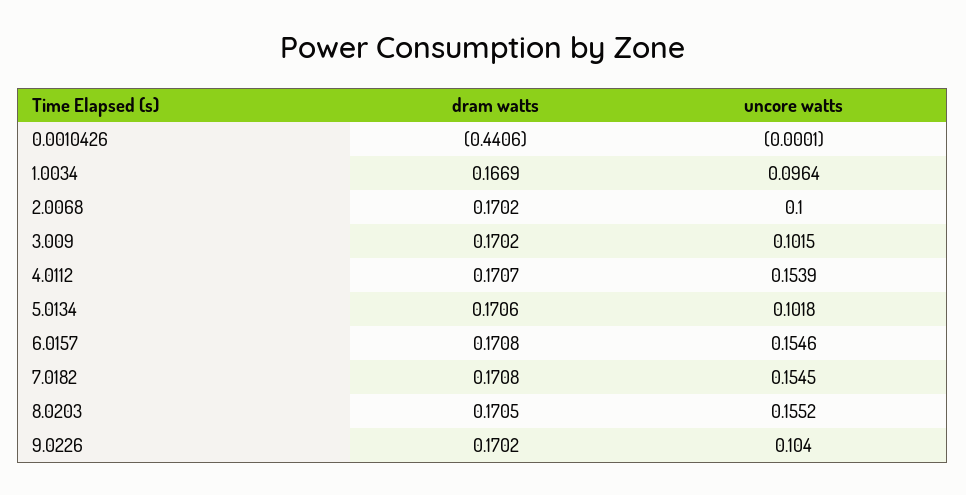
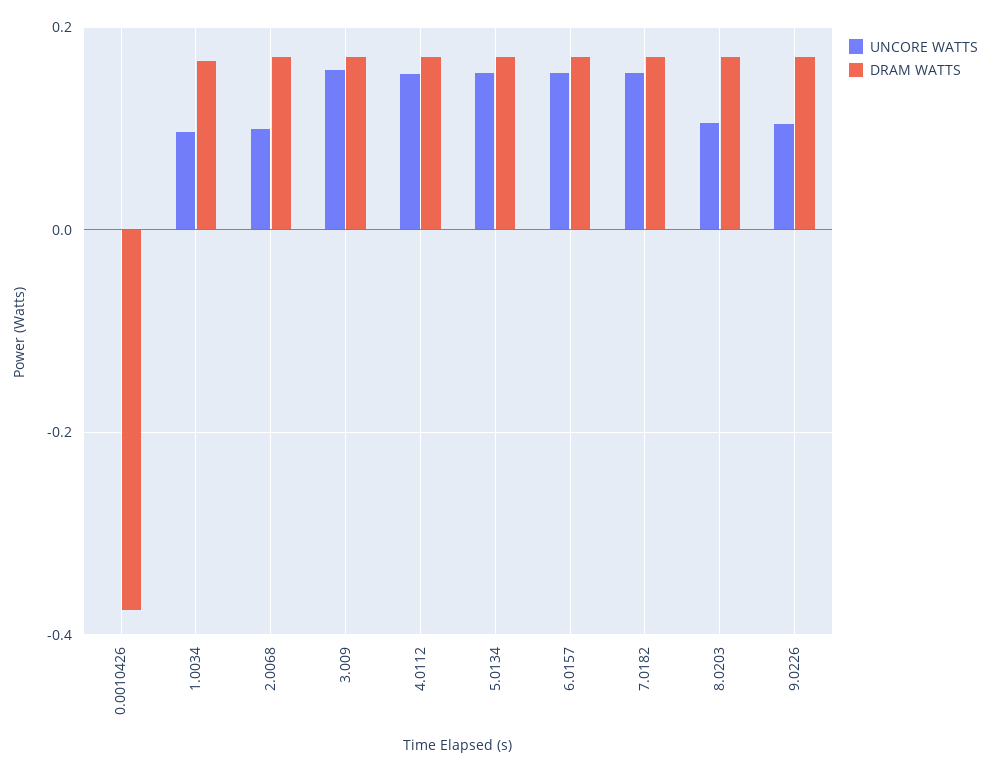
  {
    "dram watts": {
-     "0.0010426": -0.4406,
+     "0.0010426": -0.38,
      "1.0034": 0.1669,
      "2.0068": 0.1702,
      "3.009": 0.1702,
      "4.0112": 0.1707,
      "5.0134": 0.1706,
      "6.0157": 0.1708,
      "7.0182": 0.1708,
      "8.0203": 0.1705,
      "9.0226": 0.1702
    },
    "uncore watts": {
      "0.0010426": -0.0001,
      "1.0034": 0.0964,
      "2.0068": 0.1,
-     "3.009": 0.1015,
+     "3.009": 0.16,
      "4.0112": 0.1539,
-     "5.0134": 0.1018,
+     "5.0134": 0.16,
      "6.0157": 0.1546,
      "7.0182": 0.1545,
-     "8.0203": 0.1552,
+     "8.0203": 0.1,
      "9.0226": 0.104
    }
  }

